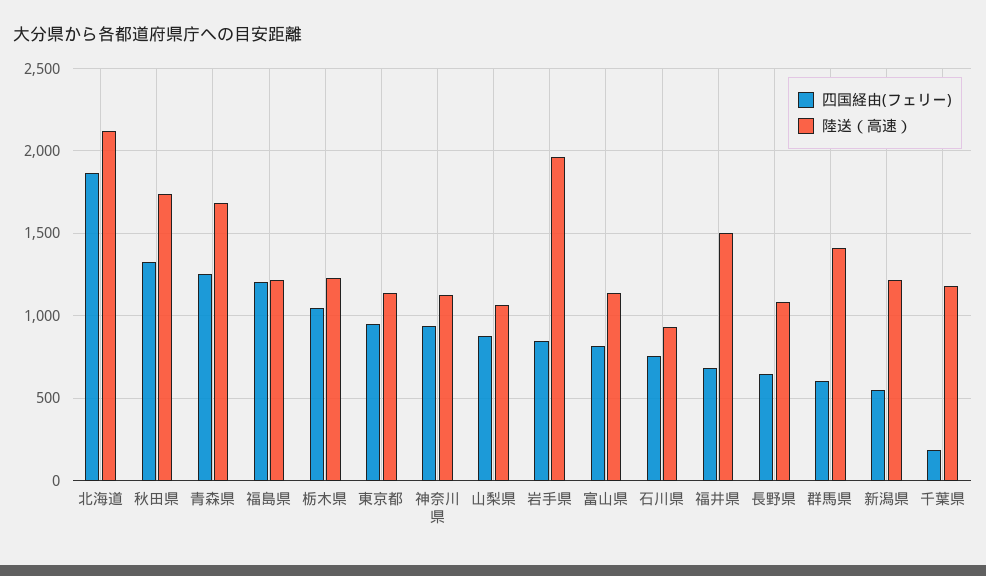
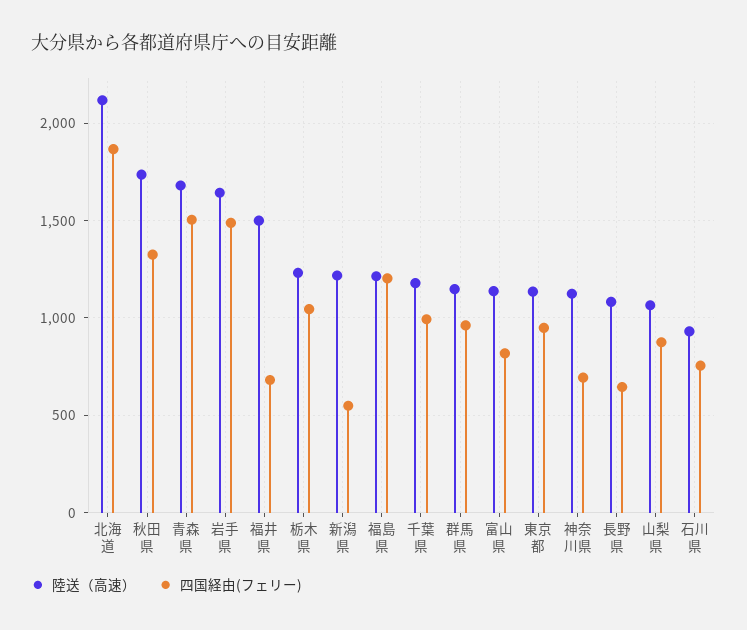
  {
    "四国経由(フェリー)": {
      "北海道": 1850,
      "秋田県": 1350,
-     "青森県": 1250,
+     "青森県": 1500,
      "福島県": 1200,
      "栃木県": 1050,
      "東京都": 950,
-     "神奈川県": 950,
+     "神奈川県": 700,
      "山梨県": 900,
-     "岩手県": 850,
+     "岩手県": 1500,
      "富山県": 800,
      "石川県": 750,
      "福井県": 700,
      "長野県": 650,
-     "群馬県": 600,
+     "群馬県": 950,
      "新潟県": 550,
-     "千葉県": 200
+     "千葉県": 1000
    },
    "陸送（高速）": {
      "北海道": 2100,
      "秋田県": 1750,
      "青森県": 1700,
      "福島県": 1200,
      "栃木県": 1250,
      "東京都": 1150,
      "神奈川県": 1100,
      "山梨県": 1050,
-     "岩手県": 1950,
+     "岩手県": 1650,
      "富山県": 1150,
      "石川県": 950,
      "福井県": 1500,
      "長野県": 1100,
-     "群馬県": 1400,
+     "群馬県": 1150,
      "新潟県": 1200,
      "千葉県": 1200
    }
  }

